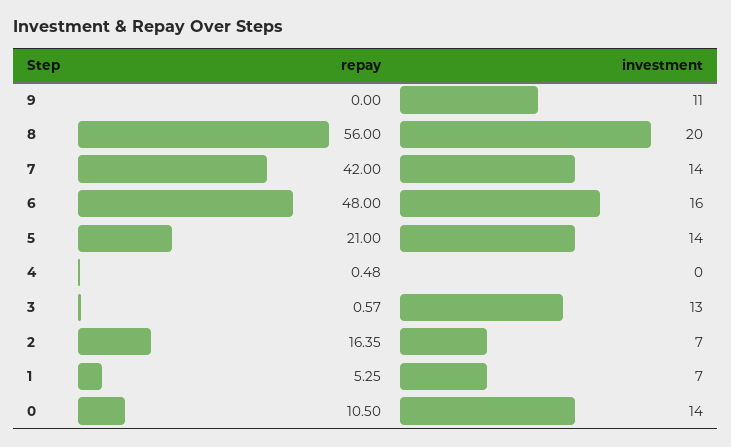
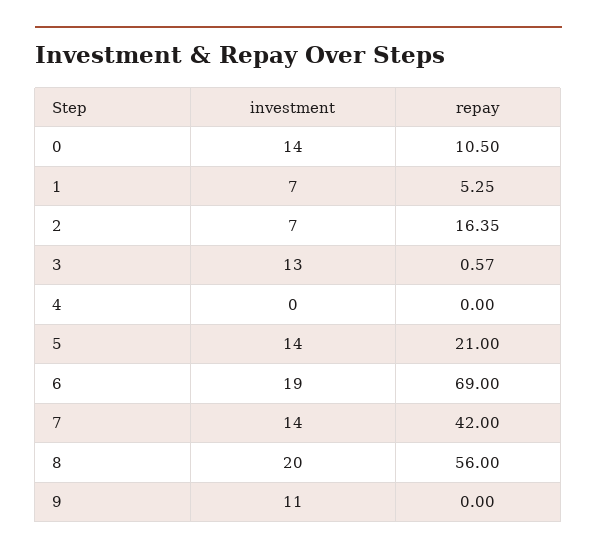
  {
    "repay": {
      "9": 0,
      "8": 56,
      "7": 42,
-     "6": 48,
+     "6": 69,
      "5": 21,
-     "4": 0.48,
+     "4": 0,
      "3": 0.57,
      "2": 16.35,
      "1": 5.25,
      "0": 10.5
    },
    "investment": {
      "9": 11,
      "8": 20,
      "7": 14,
-     "6": 16,
+     "6": 19,
      "5": 14,
      "4": 0,
      "3": 13,
      "2": 7,
      "1": 7,
      "0": 14
    }
  }

